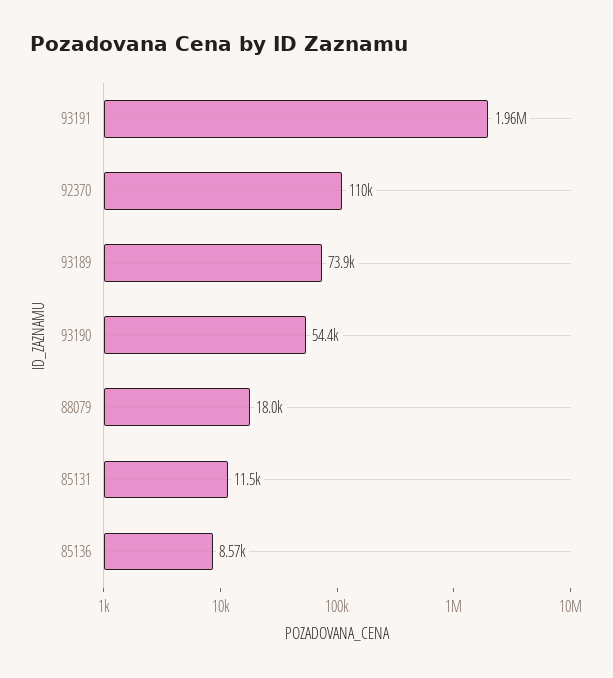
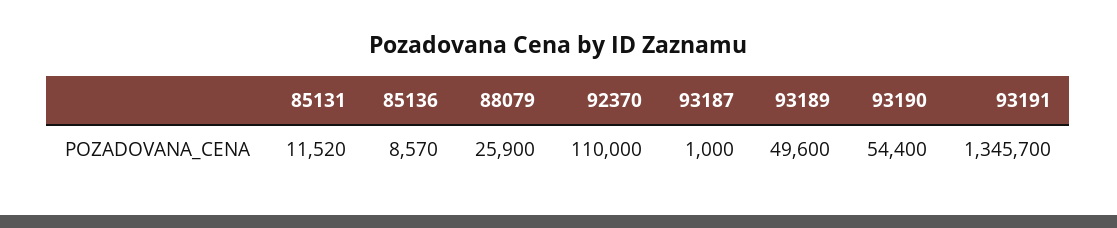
  {
-   "93191": 1960000,
+   "93191": 1345700,
    "92370": 110000,
-   "93189": 73900,
+   "93189": 49600,
    "93190": 54400,
-   "88079": 18000,
+   "88079": 25900,
    "85131": 11520,
-   "85136": 8570
+   "85136": 8570,
+   "93187": 1000
  }

